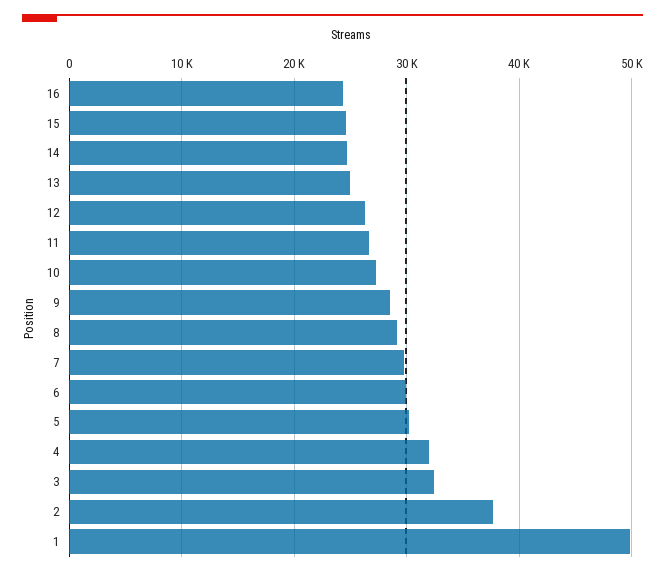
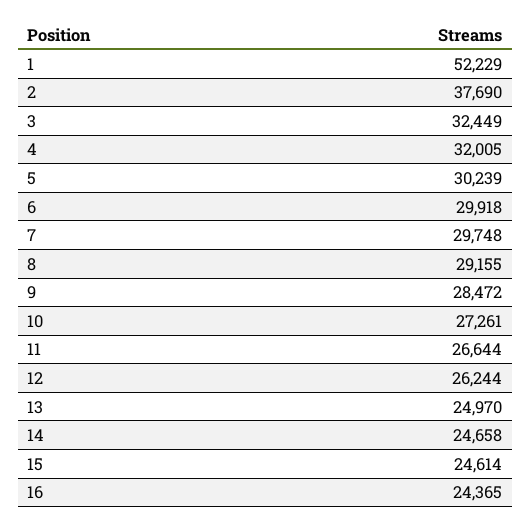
  {
    "16": 24365,
    "15": 24614,
    "14": 24658,
    "13": 24970,
    "12": 26244,
    "11": 26644,
    "10": 27261,
    "9": 28472,
    "8": 29155,
    "7": 29748,
    "6": 29918,
    "5": 30239,
    "4": 32005,
    "3": 32449,
    "2": 37690,
-   "1": 50000
+   "1": 52229
  }

